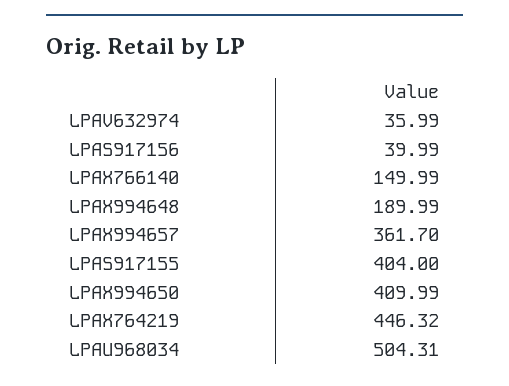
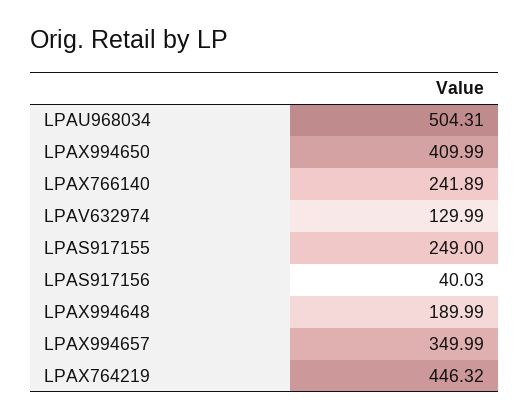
  {
-   "LPAV632974": 35.99,
+   "LPAV632974": 129.99,
-   "LPAS917156": 39.99,
+   "LPAS917156": 40.03,
-   "LPAX766140": 149.99,
+   "LPAX766140": 241.89,
    "LPAX994648": 189.99,
-   "LPAX994657": 361.7,
+   "LPAX994657": 349.99,
-   "LPAS917155": 404,
+   "LPAS917155": 249,
    "LPAX994650": 409.99,
    "LPAX764219": 446.32,
    "LPAU968034": 504.31
  }

